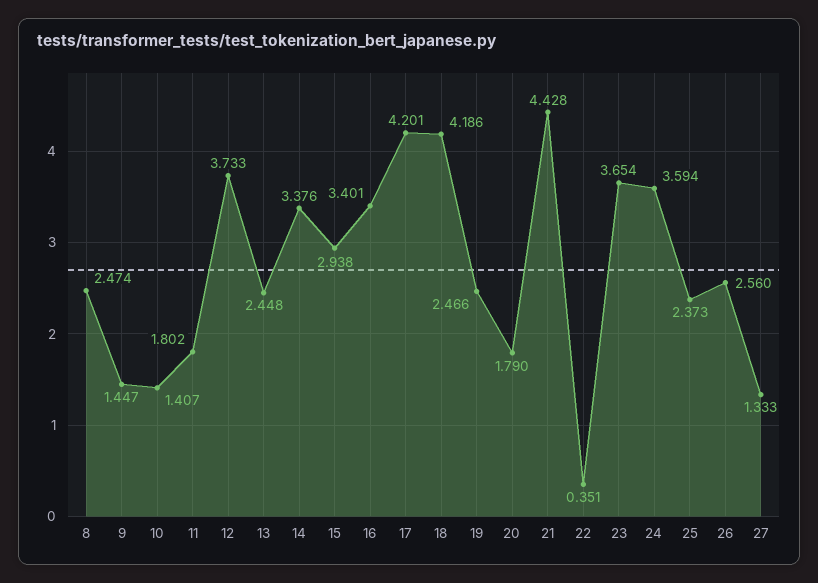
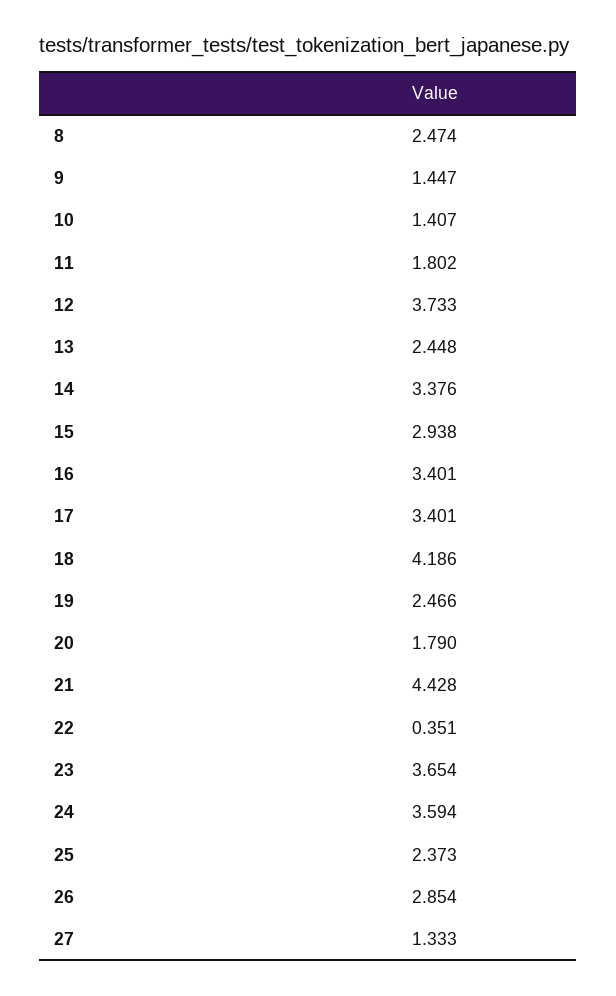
  {
    "8": 2.474,
    "9": 1.447,
    "10": 1.407,
    "11": 1.802,
    "12": 3.733,
    "13": 2.448,
    "14": 3.376,
    "15": 2.938,
    "16": 3.401,
-   "17": 4.201,
+   "17": 3.401,
    "18": 4.186,
    "19": 2.466,
    "20": 1.79,
    "21": 4.428,
    "22": 0.351,
    "23": 3.654,
    "24": 3.594,
    "25": 2.373,
-   "26": 2.56,
+   "26": 2.854,
    "27": 1.333
  }

